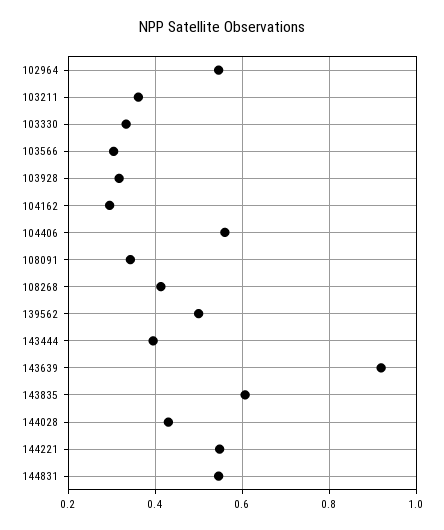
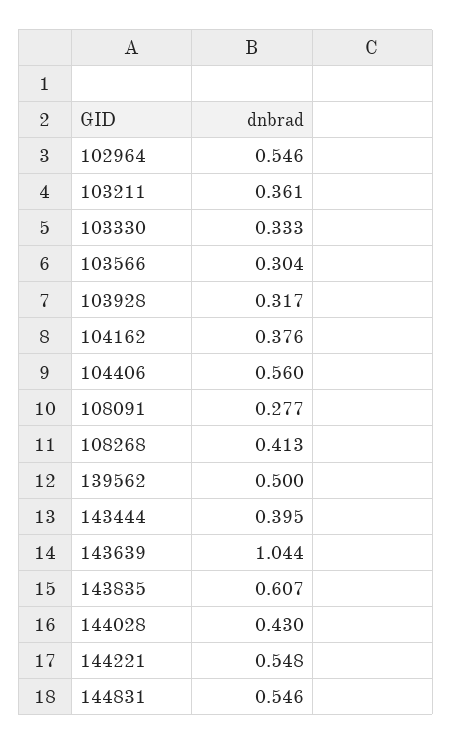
  {
    "102964": 0.546,
    "103211": 0.361,
    "103330": 0.333,
    "103566": 0.304,
    "103928": 0.317,
-   "104162": 0.3,
+   "104162": 0.376,
    "104406": 0.56,
-   "108091": 0.34,
+   "108091": 0.277,
    "108268": 0.413,
    "139562": 0.5,
    "143444": 0.395,
-   "143639": 0.92,
+   "143639": 1.044,
    "143835": 0.607,
    "144028": 0.43,
    "144221": 0.548,
    "144831": 0.546
  }

